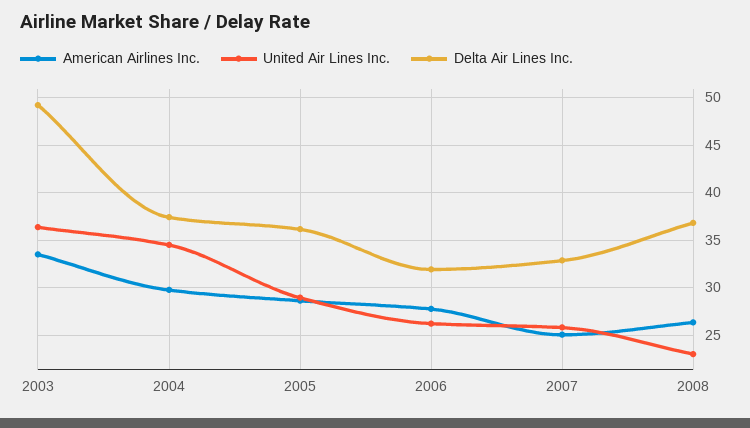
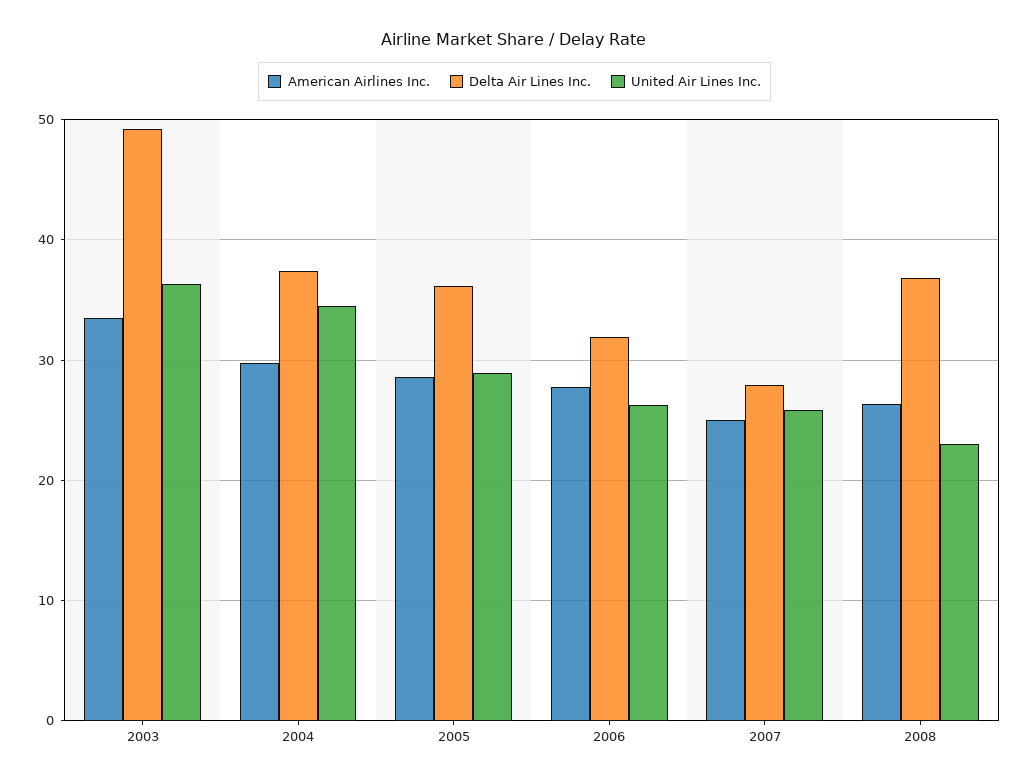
  {
    "American Airlines Inc.": {
      "2003": 34,
      "2004": 30,
      "2005": 29,
      "2006": 28,
      "2007": 25,
      "2008": 26
    },
    "United Air Lines Inc.": {
      "2003": 36,
      "2004": 34,
      "2005": 29,
      "2006": 26,
      "2007": 26,
      "2008": 23
    },
    "Delta Air Lines Inc.": {
      "2003": 49,
      "2004": 37,
      "2005": 36,
      "2006": 32,
-     "2007": 33,
+     "2007": 28,
      "2008": 37
    }
  }

